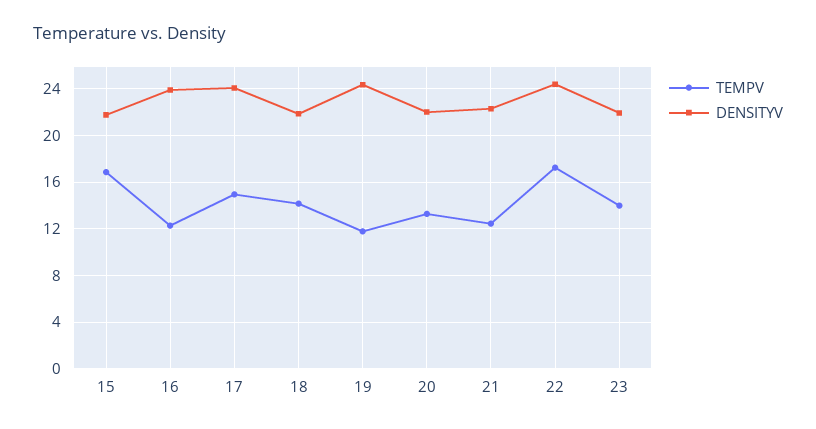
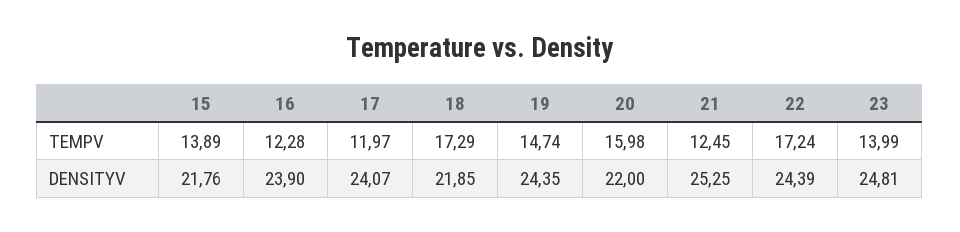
  {
    "TEMPV": {
-     "15": 17,
+     "15": 13.89,
      "16": 12.28,
-     "17": 15,
+     "17": 11.97,
-     "18": 14,
+     "18": 17.29,
-     "19": 12,
+     "19": 14.74,
-     "20": 13,
+     "20": 15.98,
      "21": 12.45,
      "22": 17.24,
      "23": 13.99
    },
    "DENSITYV": {
      "15": 21.76,
      "16": 23.9,
      "17": 24.07,
      "18": 21.85,
      "19": 24.35,
      "20": 22,
-     "21": 22,
+     "21": 25.25,
      "22": 24.39,
-     "23": 22
+     "23": 24.81
    }
  }

